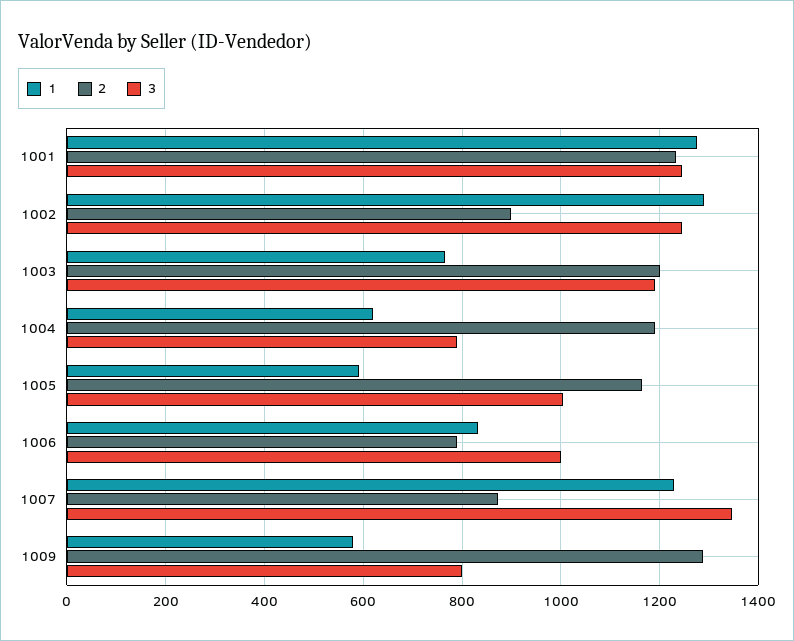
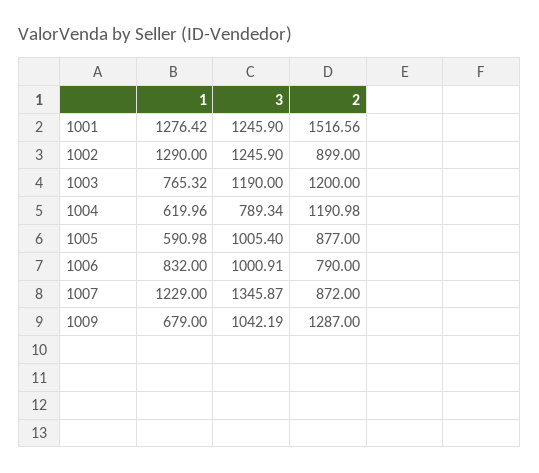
  {
    "1": {
      "1001": 1276.42,
      "1002": 1290,
      "1003": 765.32,
      "1004": 619.96,
      "1005": 590.98,
      "1006": 832,
      "1007": 1229,
-     "1009": 580
+     "1009": 679
    },
    "2": {
-     "1001": 1240,
+     "1001": 1516.56,
      "1002": 899,
      "1003": 1200,
      "1004": 1190.98,
-     "1005": 1160,
+     "1005": 877,
      "1006": 790,
      "1007": 872,
      "1009": 1287
    },
    "3": {
      "1001": 1245.9,
      "1002": 1245.9,
      "1003": 1190,
      "1004": 789.34,
      "1005": 1005.4,
      "1006": 1000.91,
      "1007": 1345.87,
-     "1009": 800
+     "1009": 1042.19
    }
  }

